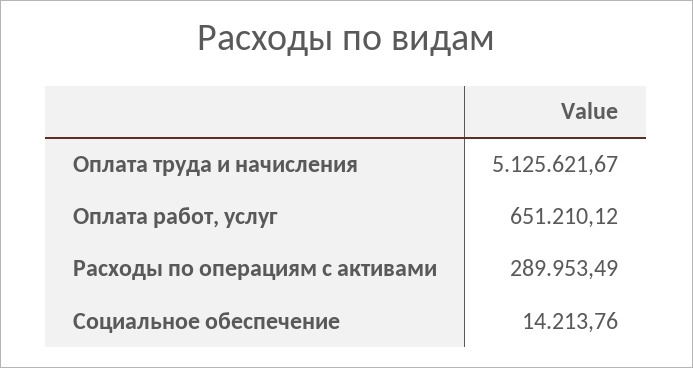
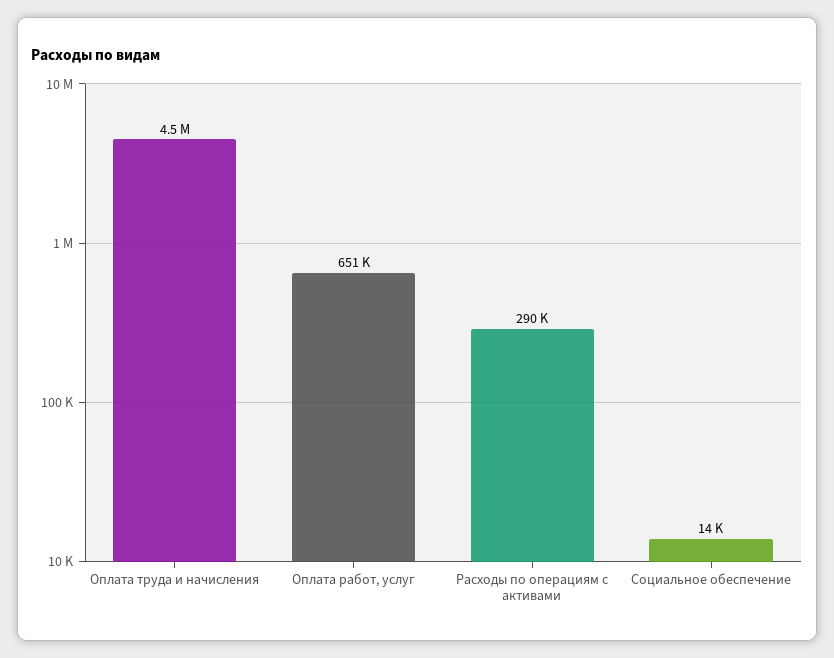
  {
-   "Оплата труда и начисления": 5125621.67,
+   "Оплата труда и начисления": 4500000,
    "Оплата работ, услуг": 651210.12,
    "Расходы по операциям с активами": 289953.49,
    "Социальное обеспечение": 14213.76
  }

